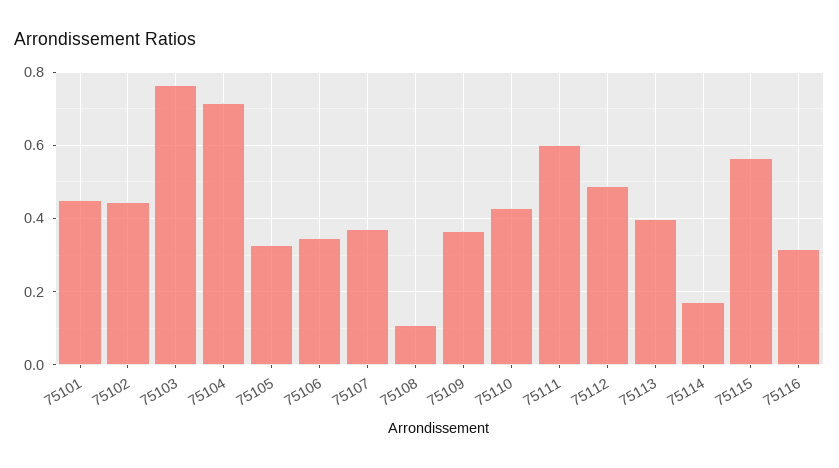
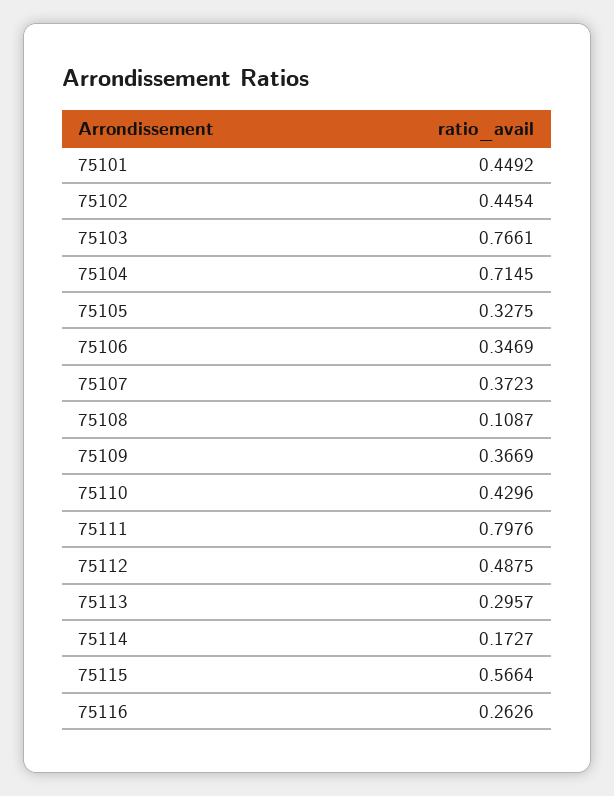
  {
    "75101": 0.4492,
    "75102": 0.4454,
    "75103": 0.7661,
    "75104": 0.7145,
    "75105": 0.3275,
    "75106": 0.3469,
    "75107": 0.3723,
    "75108": 0.1087,
    "75109": 0.3669,
    "75110": 0.4296,
-   "75111": 0.6,
+   "75111": 0.7976,
    "75112": 0.4875,
-   "75113": 0.4,
+   "75113": 0.2957,
    "75114": 0.1727,
    "75115": 0.5664,
-   "75116": 0.32
+   "75116": 0.2626
  }

